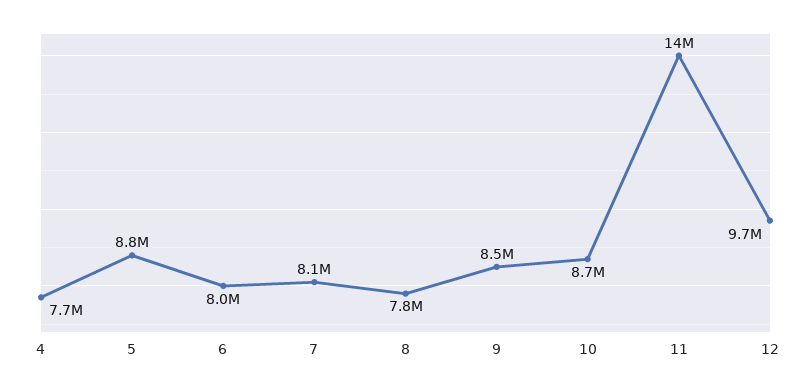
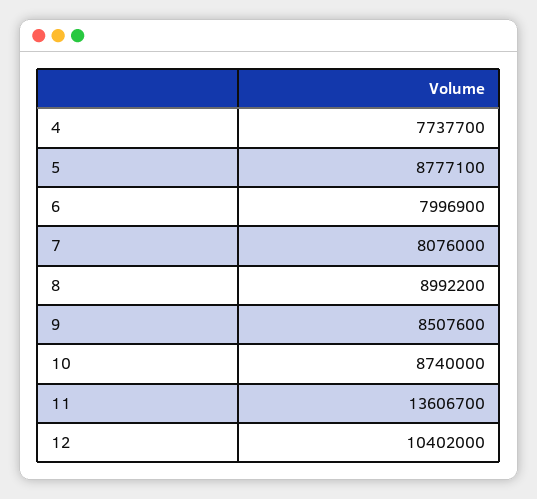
  {
    "4": 7737700,
    "5": 8777100,
    "6": 7996900,
    "7": 8076000,
-   "8": 7800000,
+   "8": 8992200,
    "9": 8507600,
    "10": 8740000,
    "11": 13606700,
-   "12": 9700000
+   "12": 10402000
  }

